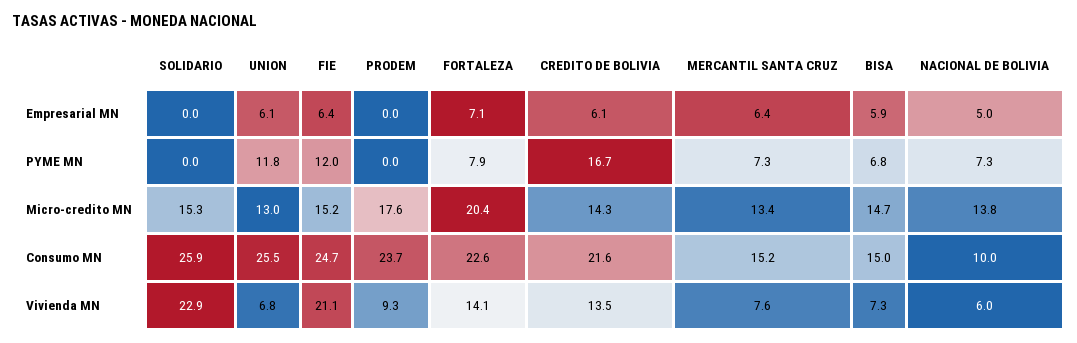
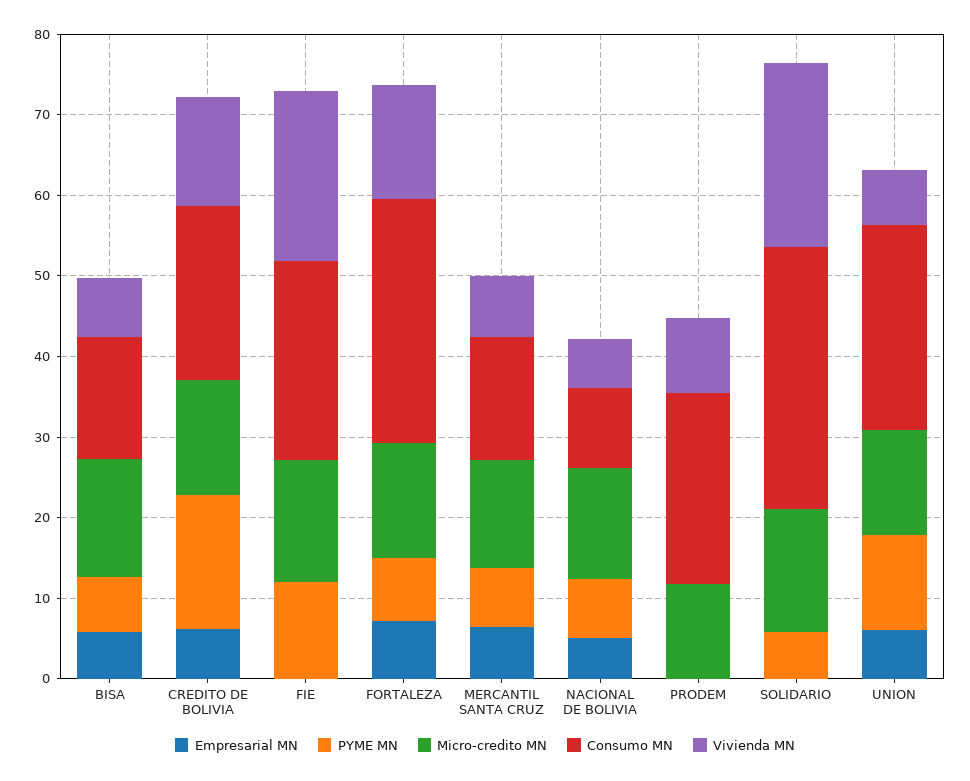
  {
    "Empresarial MN": {
      "SOLIDARIO": 0,
      "UNION": 6.1,
-     "FIE": 6.4,
+     "FIE": 0,
      "PRODEM": 0,
      "FORTALEZA": 7.1,
      "CREDITO DE BOLIVIA": 6.1,
      "MERCANTIL SANTA CRUZ": 6.4,
      "BISA": 5.9,
      "NACIONAL DE BOLIVIA": 5
    },
    "PYME MN": {
-     "SOLIDARIO": 0,
+     "SOLIDARIO": 6,
      "UNION": 11.8,
      "FIE": 12,
      "PRODEM": 0,
      "FORTALEZA": 7.9,
      "CREDITO DE BOLIVIA": 16.7,
      "MERCANTIL SANTA CRUZ": 7.3,
      "BISA": 6.8,
      "NACIONAL DE BOLIVIA": 7.3
    },
    "Micro-credito MN": {
      "SOLIDARIO": 15.3,
      "UNION": 13,
      "FIE": 15.2,
-     "PRODEM": 17.6,
+     "PRODEM": 12,
-     "FORTALEZA": 20.4,
+     "FORTALEZA": 14,
      "CREDITO DE BOLIVIA": 14.3,
      "MERCANTIL SANTA CRUZ": 13.4,
      "BISA": 14.7,
      "NACIONAL DE BOLIVIA": 13.8
    },
    "Consumo MN": {
-     "SOLIDARIO": 25.9,
+     "SOLIDARIO": 32,
      "UNION": 25.5,
      "FIE": 24.7,
      "PRODEM": 23.7,
-     "FORTALEZA": 22.6,
+     "FORTALEZA": 30,
      "CREDITO DE BOLIVIA": 21.6,
      "MERCANTIL SANTA CRUZ": 15.2,
      "BISA": 15,
      "NACIONAL DE BOLIVIA": 10
    },
    "Vivienda MN": {
      "SOLIDARIO": 22.9,
      "UNION": 6.8,
      "FIE": 21.1,
      "PRODEM": 9.3,
      "FORTALEZA": 14.1,
      "CREDITO DE BOLIVIA": 13.5,
      "MERCANTIL SANTA CRUZ": 7.6,
      "BISA": 7.3,
      "NACIONAL DE BOLIVIA": 6
    }
  }

